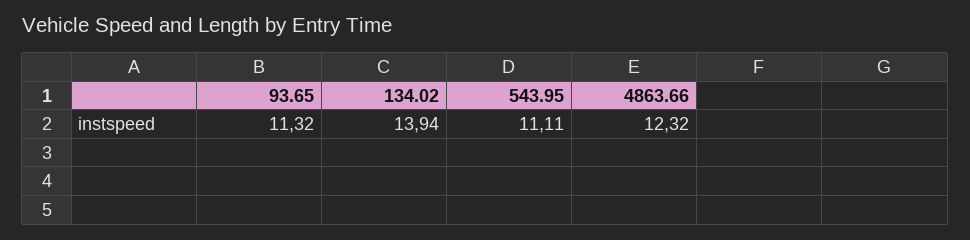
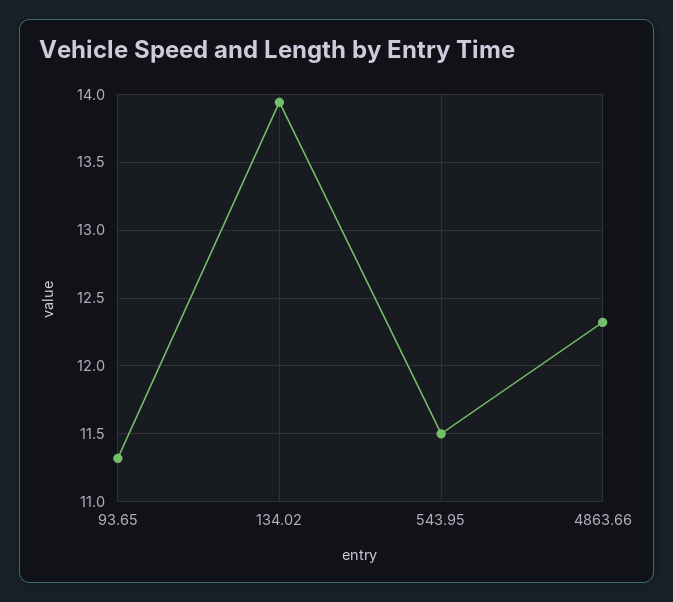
  {
    "93.65": 11.32,
    "134.02": 13.94,
-   "543.95": 11.11,
+   "543.95": 11.5,
    "4863.66": 12.32
  }

